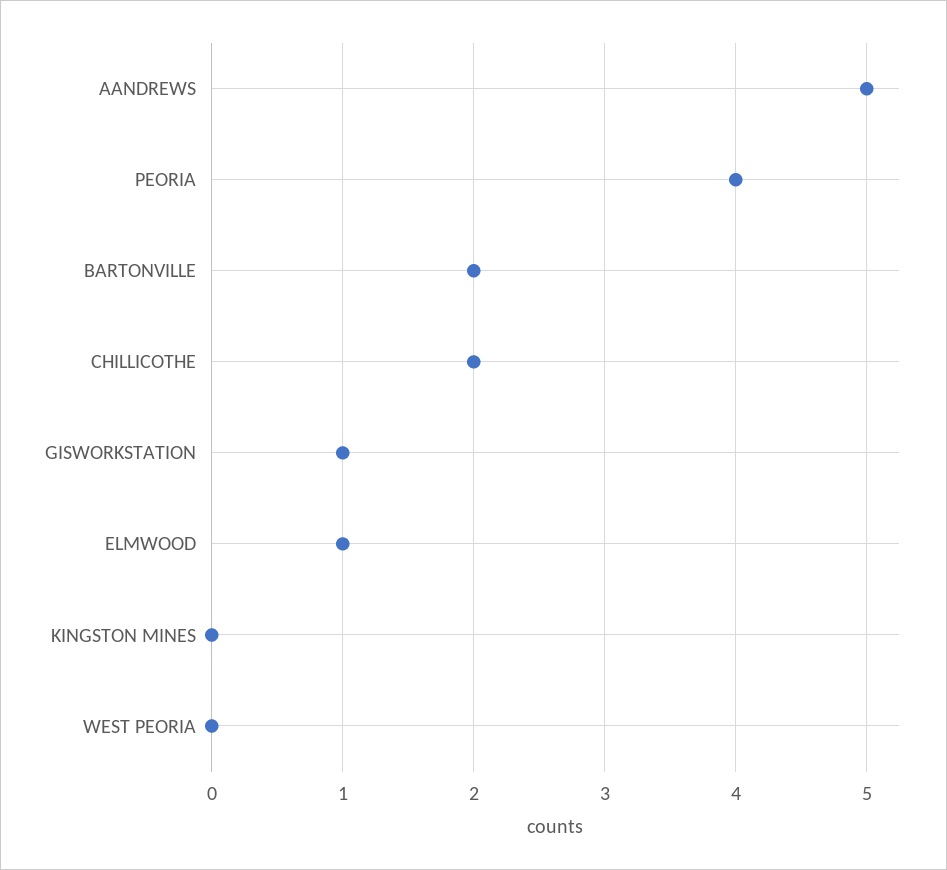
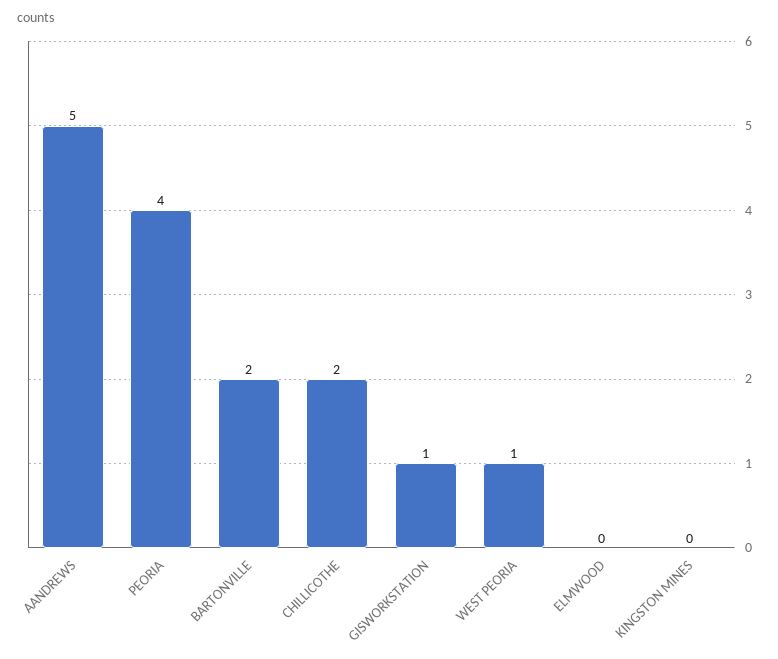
  {
    "AANDREWS": 5,
    "PEORIA": 4,
    "BARTONVILLE": 2,
    "CHILLICOTHE": 2,
    "GISWORKSTATION": 1,
-   "ELMWOOD": 1,
+   "ELMWOOD": 0,
    "KINGSTON MINES": 0,
-   "WEST PEORIA": 0
+   "WEST PEORIA": 1
  }

